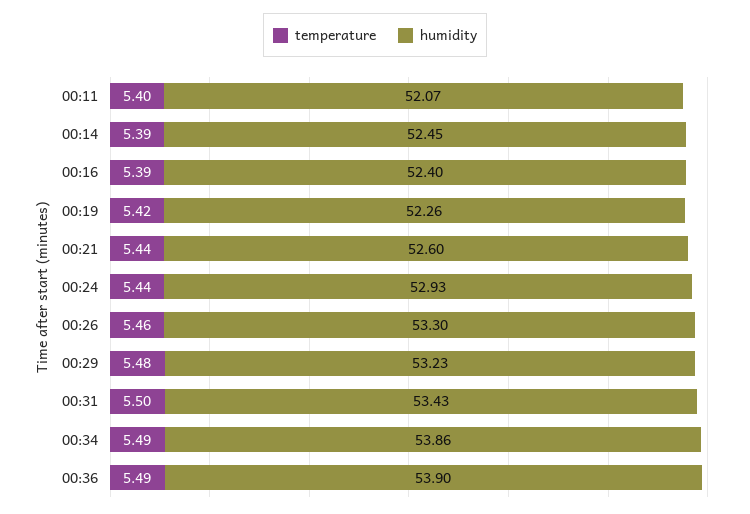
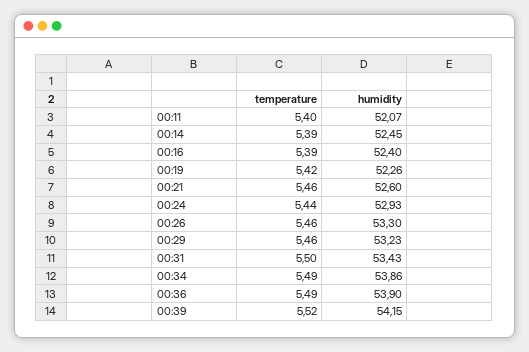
  {
    "temperature": {
      "00:11": 5.4,
      "00:14": 5.39,
      "00:16": 5.39,
      "00:19": 5.42,
-     "00:21": 5.44,
+     "00:21": 5.46,
      "00:24": 5.44,
      "00:26": 5.46,
-     "00:29": 5.48,
+     "00:29": 5.46,
      "00:31": 5.5,
      "00:34": 5.49,
-     "00:36": 5.49
+     "00:36": 5.49,
+     "00:39": 5.52
    },
    "humidity": {
      "00:11": 52.07,
      "00:14": 52.45,
      "00:16": 52.4,
      "00:19": 52.26,
      "00:21": 52.6,
      "00:24": 52.93,
      "00:26": 53.3,
      "00:29": 53.23,
      "00:31": 53.43,
      "00:34": 53.86,
-     "00:36": 53.9
+     "00:36": 53.9,
+     "00:39": 54.15
    }
  }

